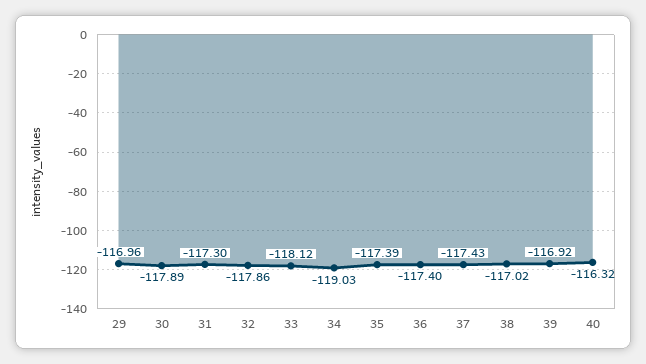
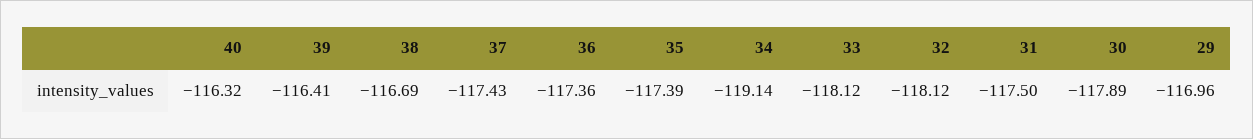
  {
    "29": -116.96,
    "30": -117.89,
-   "31": -117.3,
+   "31": -117.5,
-   "32": -117.86,
+   "32": -118.12,
    "33": -118.12,
-   "34": -119.03,
+   "34": -119.14,
    "35": -117.39,
-   "36": -117.4,
+   "36": -117.36,
    "37": -117.43,
-   "38": -117.02,
+   "38": -116.69,
-   "39": -116.92,
+   "39": -116.41,
    "40": -116.32
  }

